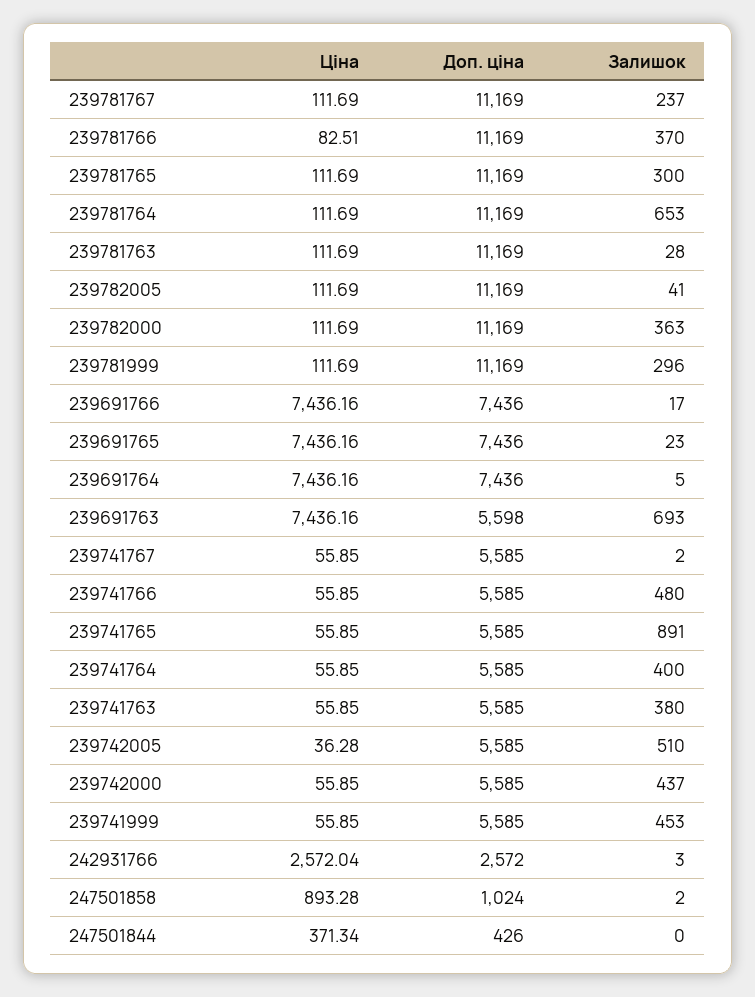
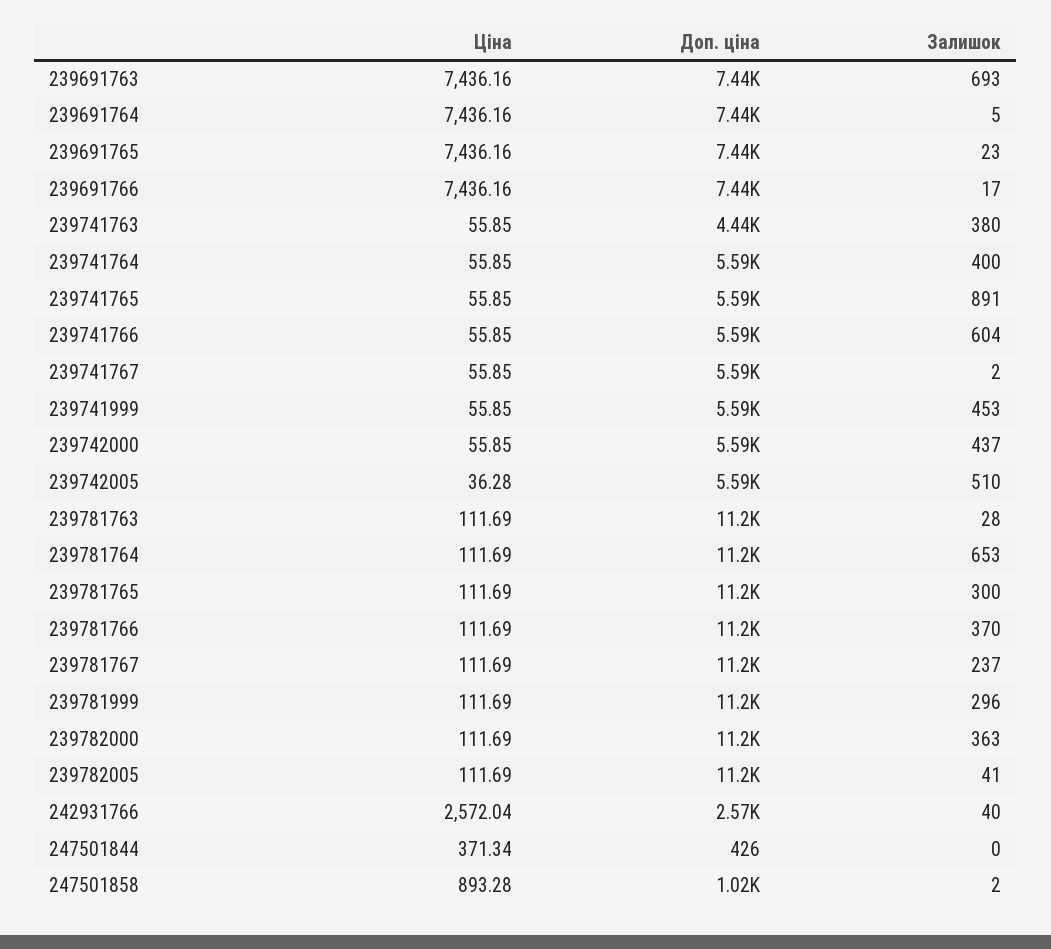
  {
    "Ціна": {
      "239781767": 111.69,
-     "239781766": 82.51,
+     "239781766": 111.69,
      "239781765": 111.69,
      "239781764": 111.69,
      "239781763": 111.69,
      "239782005": 111.69,
      "239782000": 111.69,
      "239781999": 111.69,
      "239691766": 7436.16,
      "239691765": 7436.16,
      "239691764": 7436.16,
      "239691763": 7436.16,
      "239741767": 55.85,
      "239741766": 55.85,
      "239741765": 55.85,
      "239741764": 55.85,
      "239741763": 55.85,
      "239742005": 36.28,
      "239742000": 55.85,
      "239741999": 55.85,
      "242931766": 2572.04,
      "247501858": 893.28,
      "247501844": 371.34
    },
    "Доп. ціна": {
      "239781767": 11169,
      "239781766": 11169,
      "239781765": 11169,
      "239781764": 11169,
      "239781763": 11169,
      "239782005": 11169,
      "239782000": 11169,
      "239781999": 11169,
      "239691766": 7436,
      "239691765": 7436,
      "239691764": 7436,
-     "239691763": 5598,
+     "239691763": 7440,
      "239741767": 5585,
      "239741766": 5585,
      "239741765": 5585,
      "239741764": 5585,
-     "239741763": 5585,
+     "239741763": 4440,
      "239742005": 5585,
      "239742000": 5585,
      "239741999": 5585,
      "242931766": 2572,
      "247501858": 1024,
      "247501844": 426
    },
    "Залишок": {
      "239781767": 237,
      "239781766": 370,
      "239781765": 300,
      "239781764": 653,
      "239781763": 28,
      "239782005": 41,
      "239782000": 363,
      "239781999": 296,
      "239691766": 17,
      "239691765": 23,
      "239691764": 5,
      "239691763": 693,
      "239741767": 2,
-     "239741766": 480,
+     "239741766": 604,
      "239741765": 891,
      "239741764": 400,
      "239741763": 380,
      "239742005": 510,
      "239742000": 437,
      "239741999": 453,
-     "242931766": 3,
+     "242931766": 40,
      "247501858": 2,
      "247501844": 0
    }
  }

